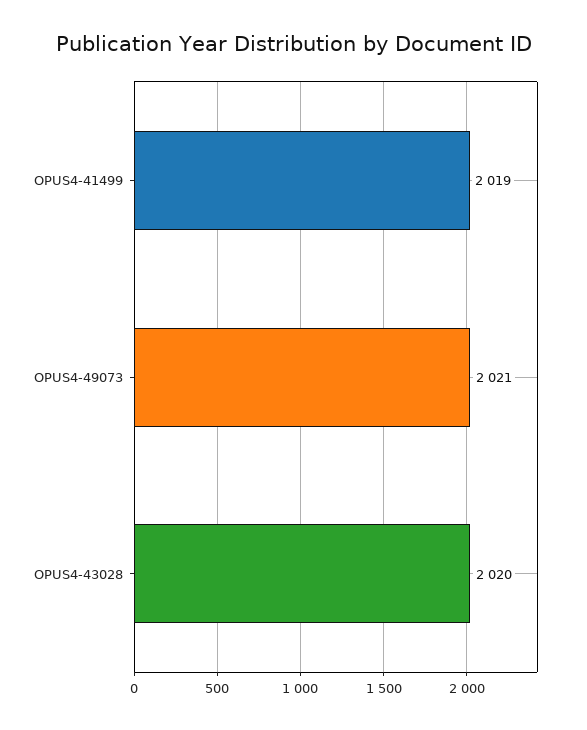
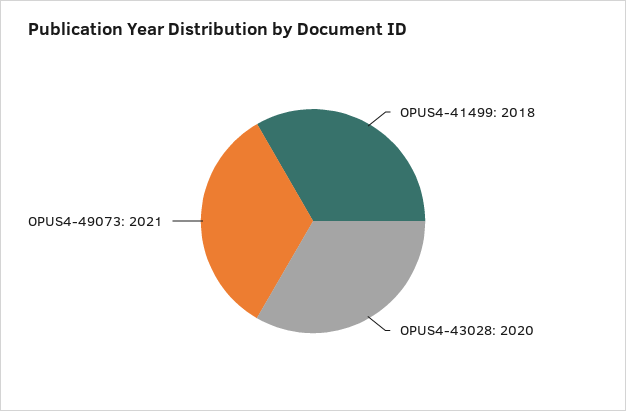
  {
-   "OPUS4-41499": 2019,
+   "OPUS4-41499": 2018,
    "OPUS4-49073": 2021,
    "OPUS4-43028": 2020
  }

